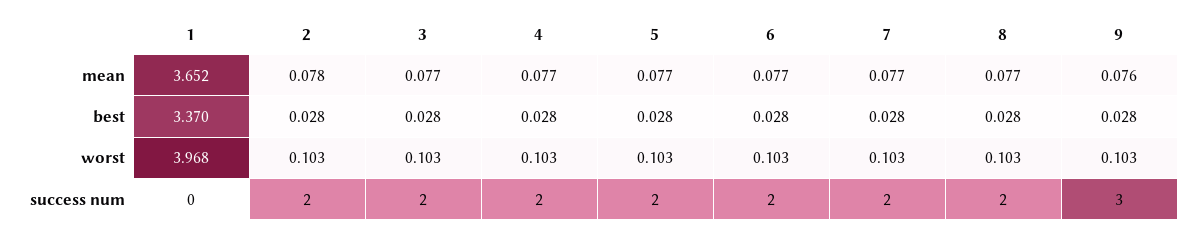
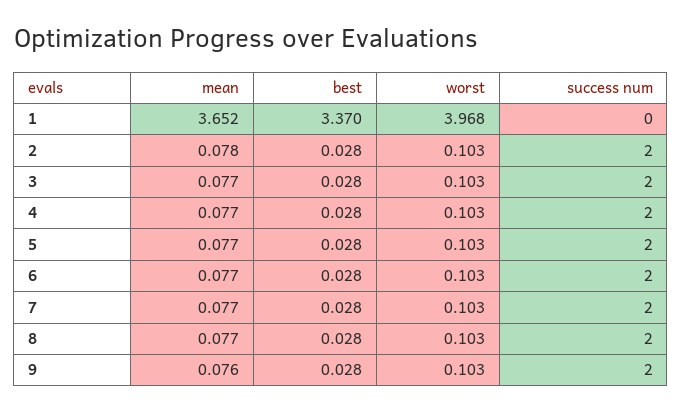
  {
    "1": {
      "mean": 3.652,
      "best": 3.37,
      "worst": 3.968,
      "success num": 0
    },
    "2": {
      "mean": 0.078,
      "best": 0.028,
      "worst": 0.103,
      "success num": 2
    },
    "3": {
      "mean": 0.077,
      "best": 0.028,
      "worst": 0.103,
      "success num": 2
    },
    "4": {
      "mean": 0.077,
      "best": 0.028,
      "worst": 0.103,
      "success num": 2
    },
    "5": {
      "mean": 0.077,
      "best": 0.028,
      "worst": 0.103,
      "success num": 2
    },
    "6": {
      "mean": 0.077,
      "best": 0.028,
      "worst": 0.103,
      "success num": 2
    },
    "7": {
      "mean": 0.077,
      "best": 0.028,
      "worst": 0.103,
      "success num": 2
    },
    "8": {
      "mean": 0.077,
      "best": 0.028,
      "worst": 0.103,
      "success num": 2
    },
    "9": {
      "mean": 0.076,
      "best": 0.028,
      "worst": 0.103,
-     "success num": 3
+     "success num": 2
    }
  }

